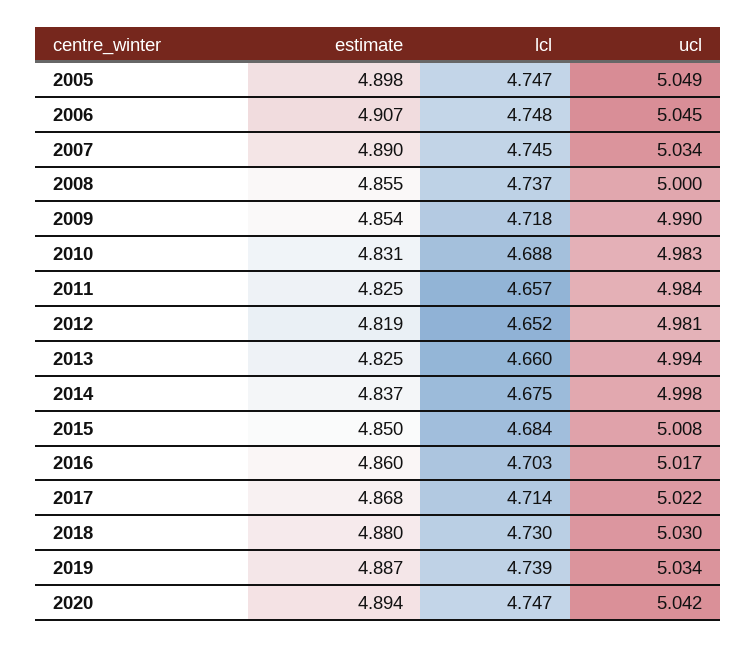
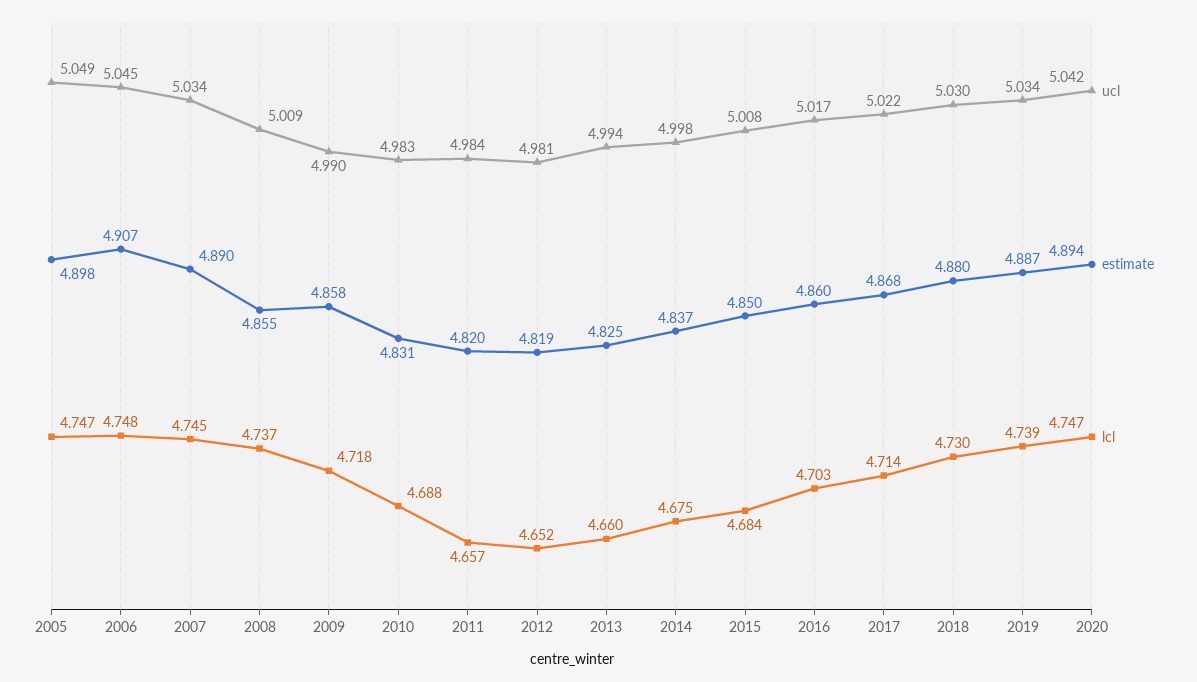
  {
    "estimate": {
      "2005": 4.898,
      "2006": 4.907,
      "2007": 4.89,
      "2008": 4.855,
-     "2009": 4.854,
+     "2009": 4.858,
      "2010": 4.831,
-     "2011": 4.825,
+     "2011": 4.82,
      "2012": 4.819,
      "2013": 4.825,
      "2014": 4.837,
      "2015": 4.85,
      "2016": 4.86,
      "2017": 4.868,
      "2018": 4.88,
      "2019": 4.887,
      "2020": 4.894
    },
    "lcl": {
      "2005": 4.747,
      "2006": 4.748,
      "2007": 4.745,
      "2008": 4.737,
      "2009": 4.718,
      "2010": 4.688,
      "2011": 4.657,
      "2012": 4.652,
      "2013": 4.66,
      "2014": 4.675,
      "2015": 4.684,
      "2016": 4.703,
      "2017": 4.714,
      "2018": 4.73,
      "2019": 4.739,
      "2020": 4.747
    },
    "ucl": {
      "2005": 5.049,
      "2006": 5.045,
      "2007": 5.034,
-     "2008": 5,
+     "2008": 5.009,
      "2009": 4.99,
      "2010": 4.983,
      "2011": 4.984,
      "2012": 4.981,
      "2013": 4.994,
      "2014": 4.998,
      "2015": 5.008,
      "2016": 5.017,
      "2017": 5.022,
      "2018": 5.03,
      "2019": 5.034,
      "2020": 5.042
    }
  }

